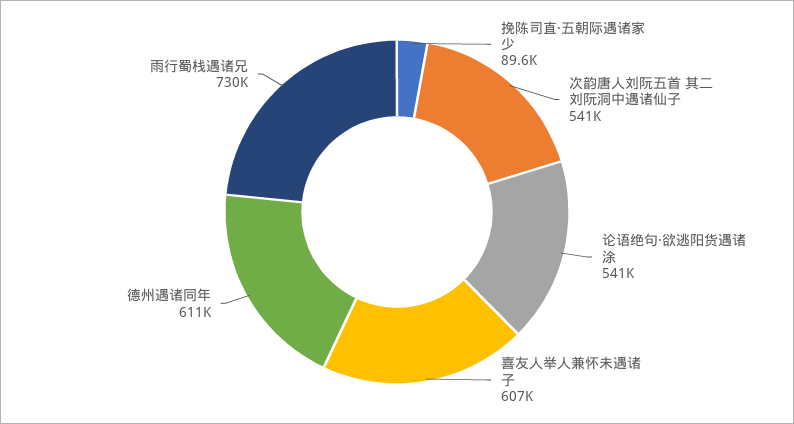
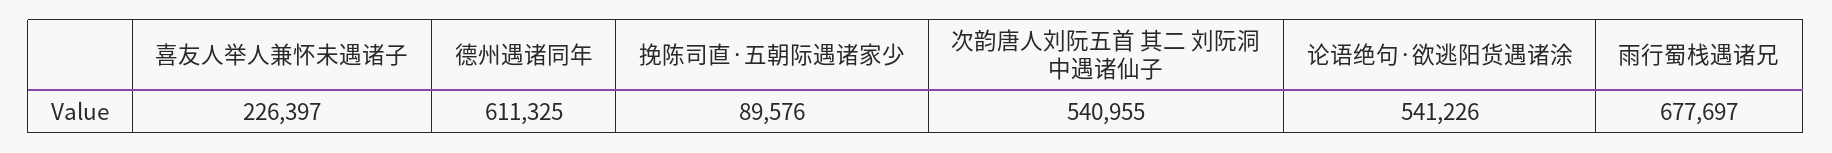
  {
    "挽陈司直·五朝际遇诸家少": 89576,
    "次韵唐人刘阮五首 其二 刘阮洞中遇诸仙子": 540955,
    "论语绝句·欲逃阳货遇诸涂": 541226,
-   "喜友人举人兼怀未遇诸子": 607000,
+   "喜友人举人兼怀未遇诸子": 226397,
    "德州遇诸同年": 611325,
-   "雨行蜀栈遇诸兄": 730000
+   "雨行蜀栈遇诸兄": 677697
  }

